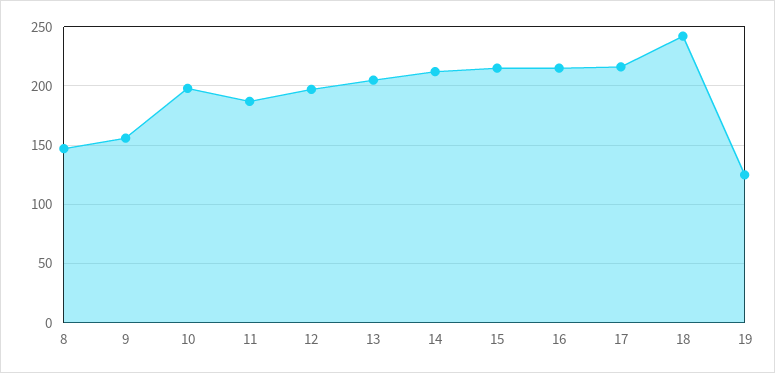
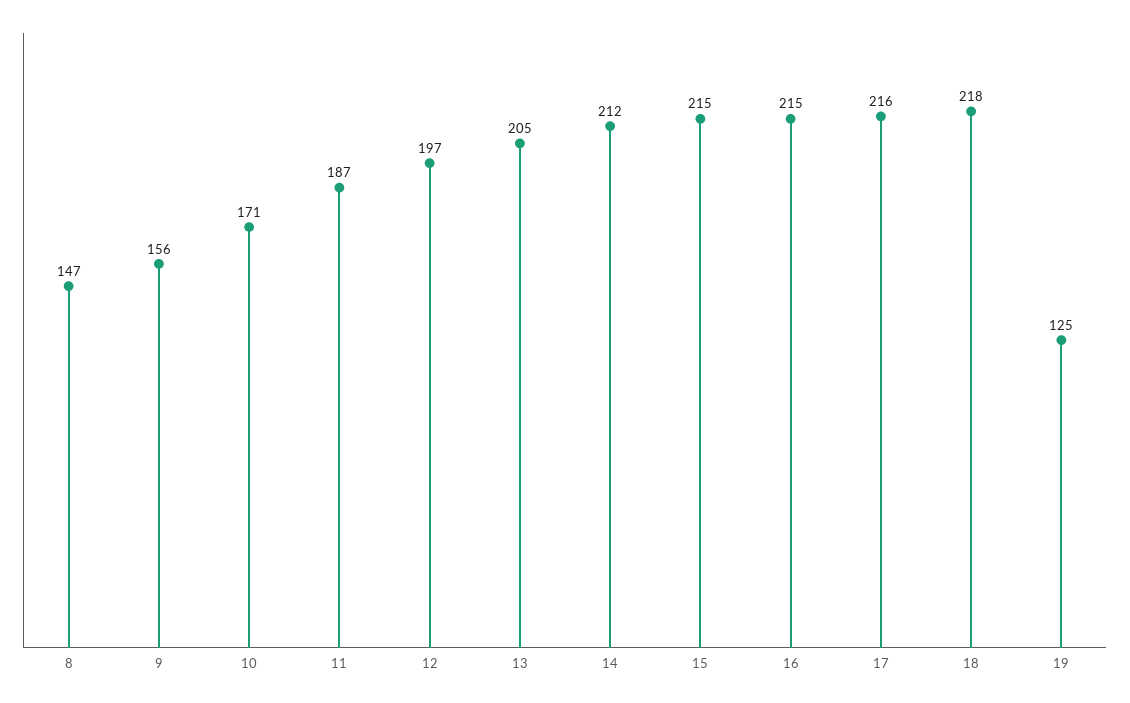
  {
    "8": 147,
    "9": 156,
-   "10": 200,
+   "10": 171,
    "11": 187,
    "12": 197,
    "13": 205,
    "14": 212,
    "15": 215,
    "16": 215,
    "17": 216,
-   "18": 240,
+   "18": 218,
    "19": 125
  }

